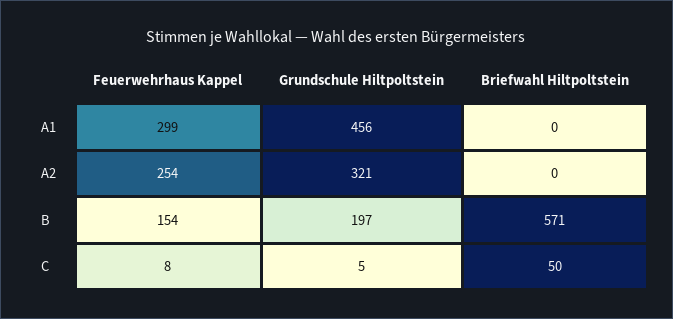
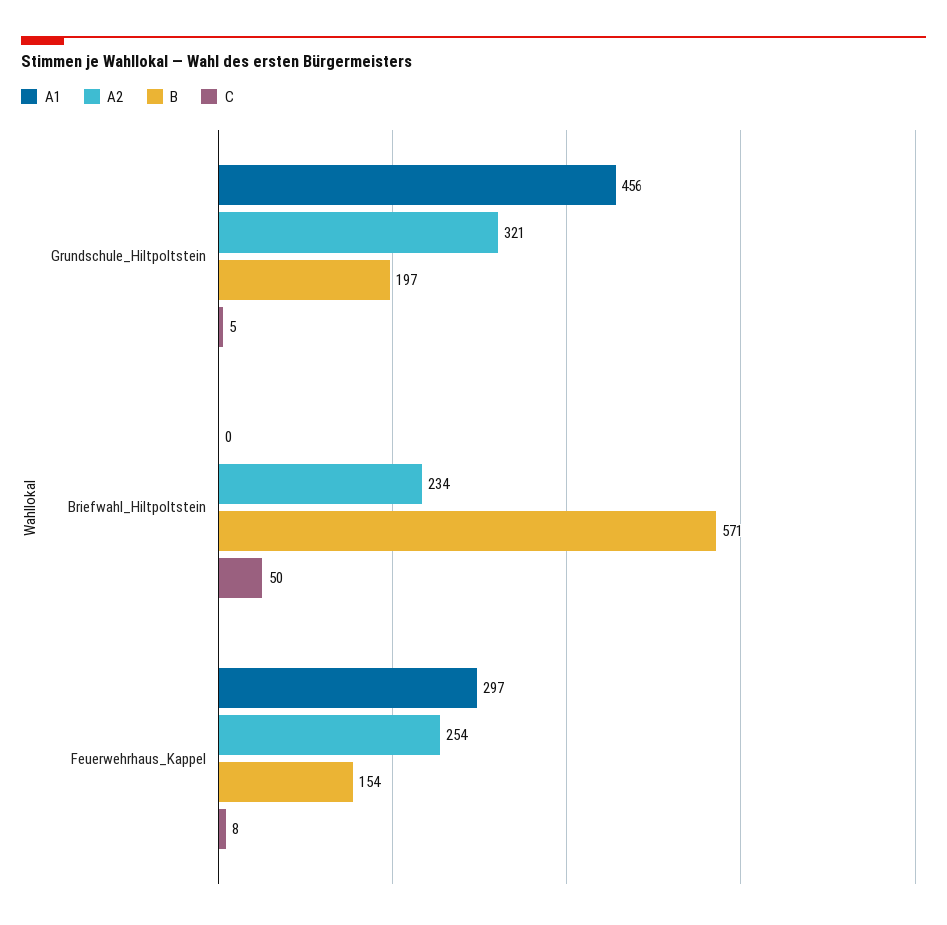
  {
    "A1": {
-     "Feuerwehrhaus Kappel": 299,
+     "Feuerwehrhaus Kappel": 297,
      "Grundschule Hiltpoltstein": 456,
      "Briefwahl Hiltpoltstein": 0
    },
    "A2": {
      "Feuerwehrhaus Kappel": 254,
      "Grundschule Hiltpoltstein": 321,
-     "Briefwahl Hiltpoltstein": 0
+     "Briefwahl Hiltpoltstein": 234
    },
    "B": {
      "Feuerwehrhaus Kappel": 154,
      "Grundschule Hiltpoltstein": 197,
      "Briefwahl Hiltpoltstein": 571
    },
    "C": {
      "Feuerwehrhaus Kappel": 8,
      "Grundschule Hiltpoltstein": 5,
      "Briefwahl Hiltpoltstein": 50
    }
  }

